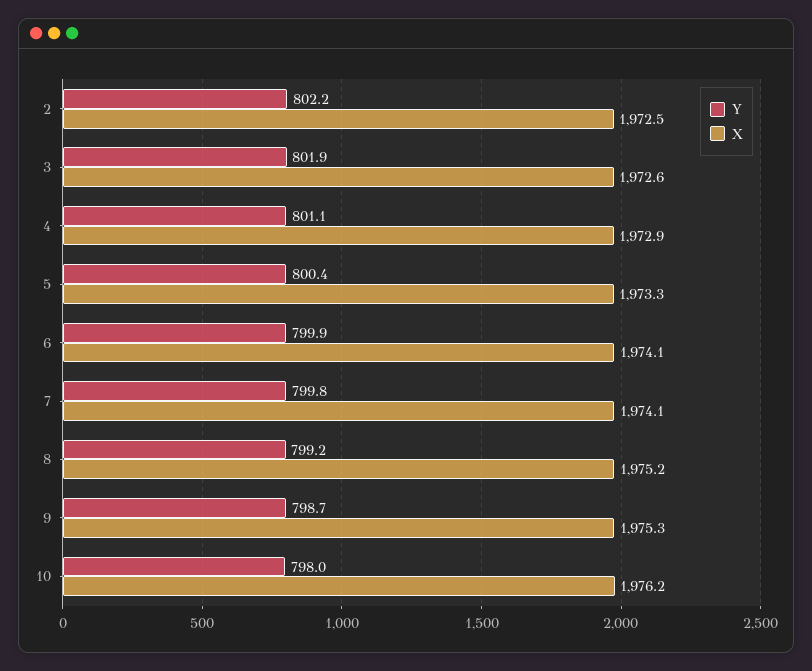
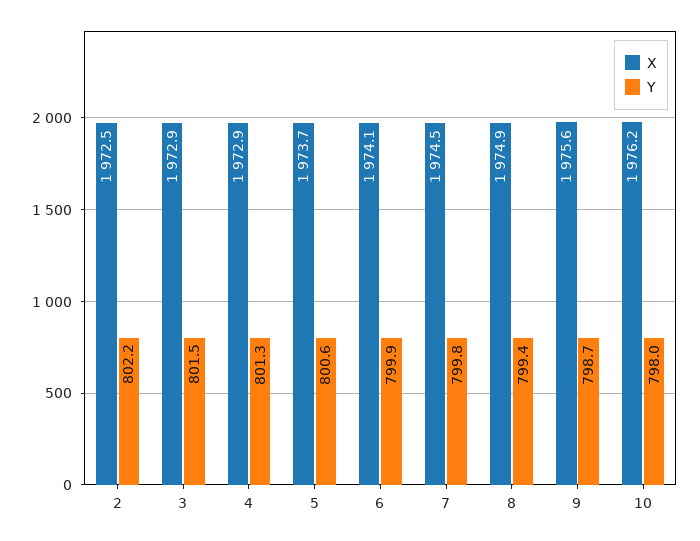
  {
    "Y": {
      "2": 802.2,
-     "3": 801.9,
+     "3": 801.5,
-     "4": 801.1,
+     "4": 801.3,
-     "5": 800.4,
+     "5": 800.6,
      "6": 799.9,
      "7": 799.8,
-     "8": 799.2,
+     "8": 799.4,
      "9": 798.7,
      "10": 798
    },
    "X": {
      "2": 1972.5,
-     "3": 1972.6,
+     "3": 1972.9,
      "4": 1972.9,
-     "5": 1973.3,
+     "5": 1973.7,
      "6": 1974.1,
-     "7": 1974.1,
+     "7": 1974.5,
-     "8": 1975.2,
+     "8": 1974.9,
-     "9": 1975.3,
+     "9": 1975.6,
      "10": 1976.2
    }
  }

